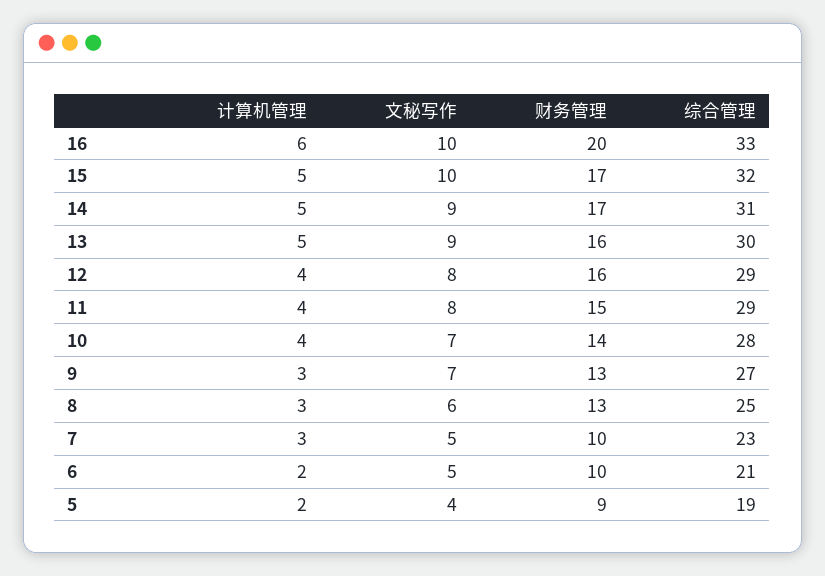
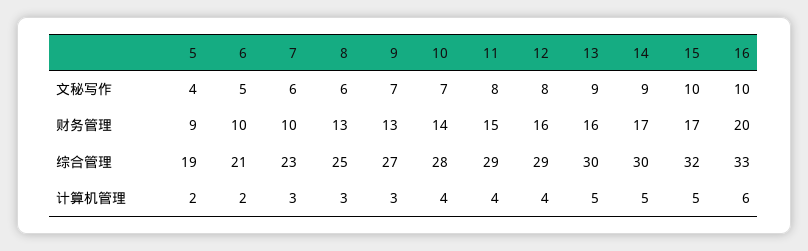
  {
    "计算机管理": {
      "16": 6,
      "15": 5,
      "14": 5,
      "13": 5,
      "12": 4,
      "11": 4,
      "10": 4,
      "9": 3,
      "8": 3,
      "7": 3,
      "6": 2,
      "5": 2
    },
    "文秘写作": {
      "16": 10,
      "15": 10,
      "14": 9,
      "13": 9,
      "12": 8,
      "11": 8,
      "10": 7,
      "9": 7,
      "8": 6,
-     "7": 5,
+     "7": 6,
      "6": 5,
      "5": 4
    },
    "财务管理": {
      "16": 20,
      "15": 17,
      "14": 17,
      "13": 16,
      "12": 16,
      "11": 15,
      "10": 14,
      "9": 13,
      "8": 13,
      "7": 10,
      "6": 10,
      "5": 9
    },
    "综合管理": {
      "16": 33,
      "15": 32,
-     "14": 31,
+     "14": 30,
      "13": 30,
      "12": 29,
      "11": 29,
      "10": 28,
      "9": 27,
      "8": 25,
      "7": 23,
      "6": 21,
      "5": 19
    }
  }

